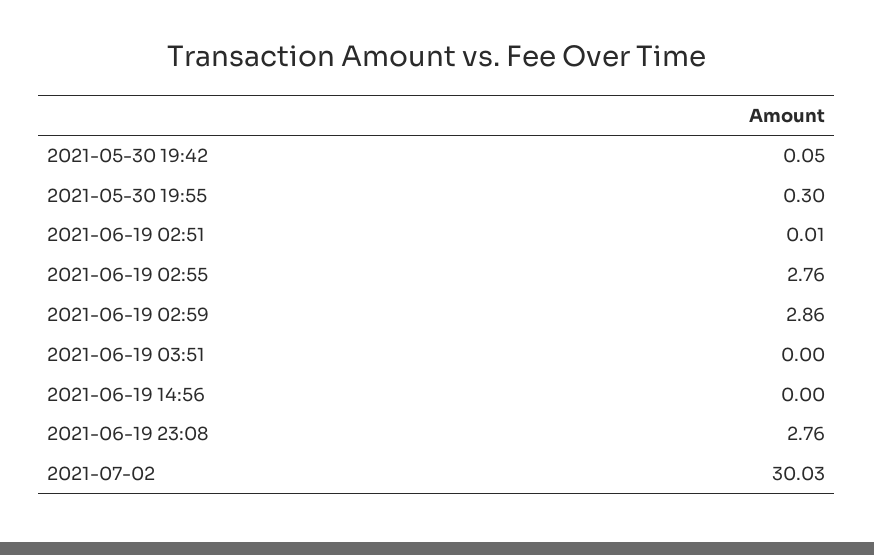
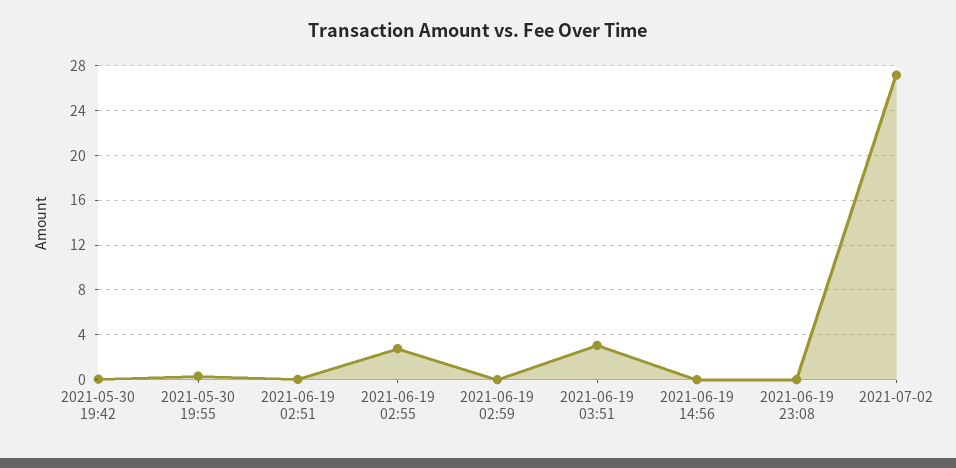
  {
    "2021-05-30 19:42": 0.05,
    "2021-05-30 19:55": 0.3,
    "2021-06-19 02:51": 0.01,
    "2021-06-19 02:55": 2.76,
-   "2021-06-19 02:59": 2.86,
+   "2021-06-19 02:59": 0,
-   "2021-06-19 03:51": 0,
+   "2021-06-19 03:51": 3,
    "2021-06-19 14:56": 0,
-   "2021-06-19 23:08": 2.76,
+   "2021-06-19 23:08": 0,
-   "2021-07-02": 30.03
+   "2021-07-02": 27
  }

